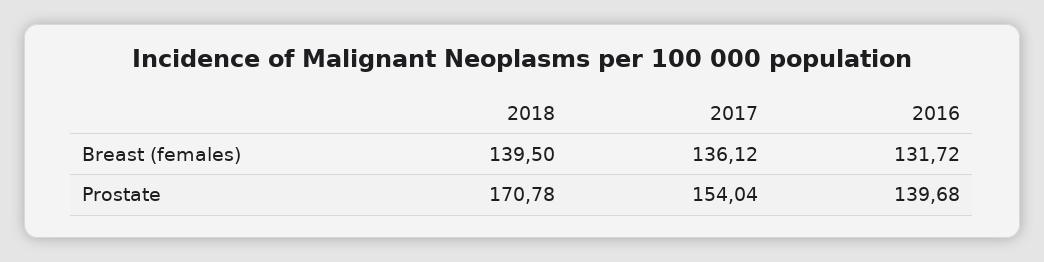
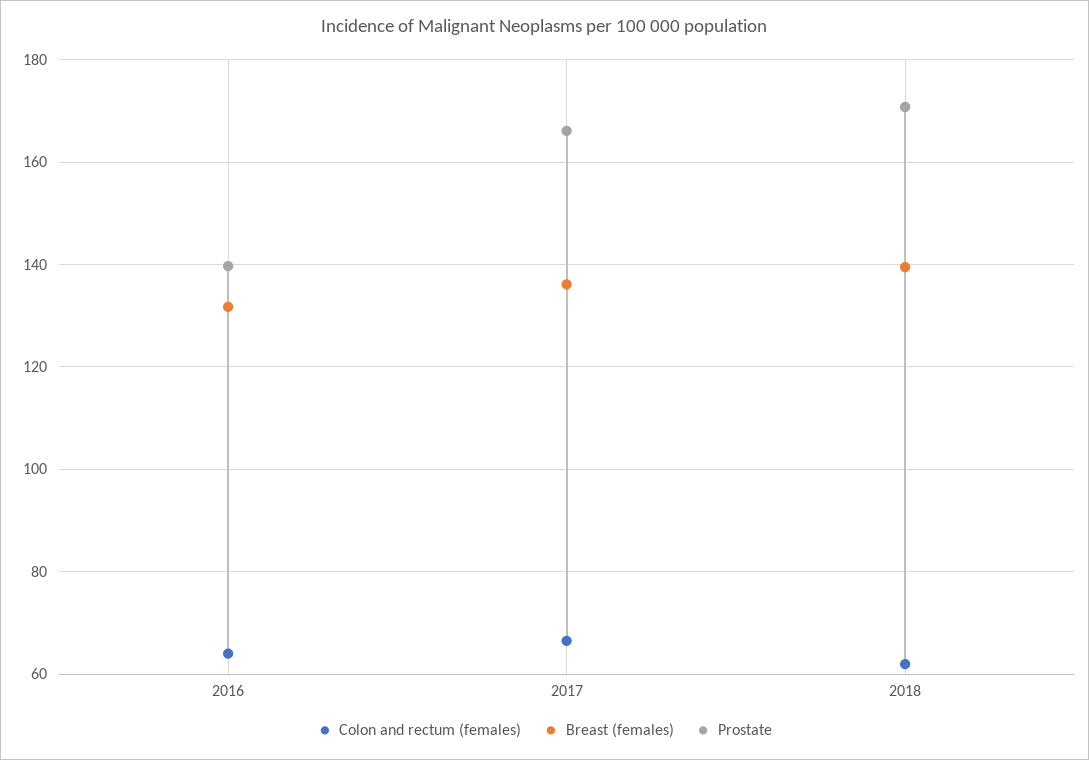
  {
    "Breast (females)": {
      "2018": 139.5,
      "2017": 136.12,
      "2016": 131.72
    },
    "Prostate": {
      "2018": 170.78,
-     "2017": 154.04,
+     "2017": 166,
      "2016": 139.68
-   }
+   },
+   "Colon and rectum (females)": {
+     "2016": 64,
+     "2017": 66,
+     "2018": 62
+   }
  }

